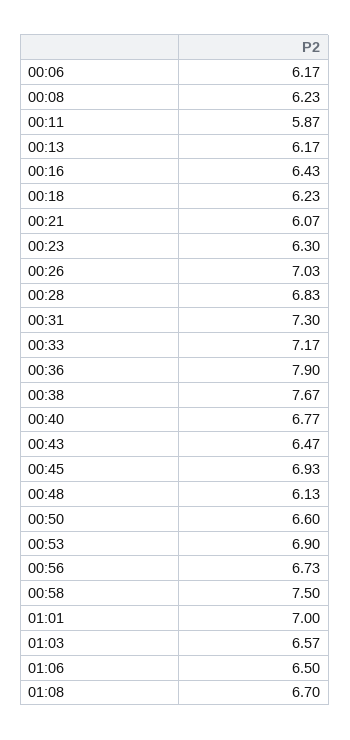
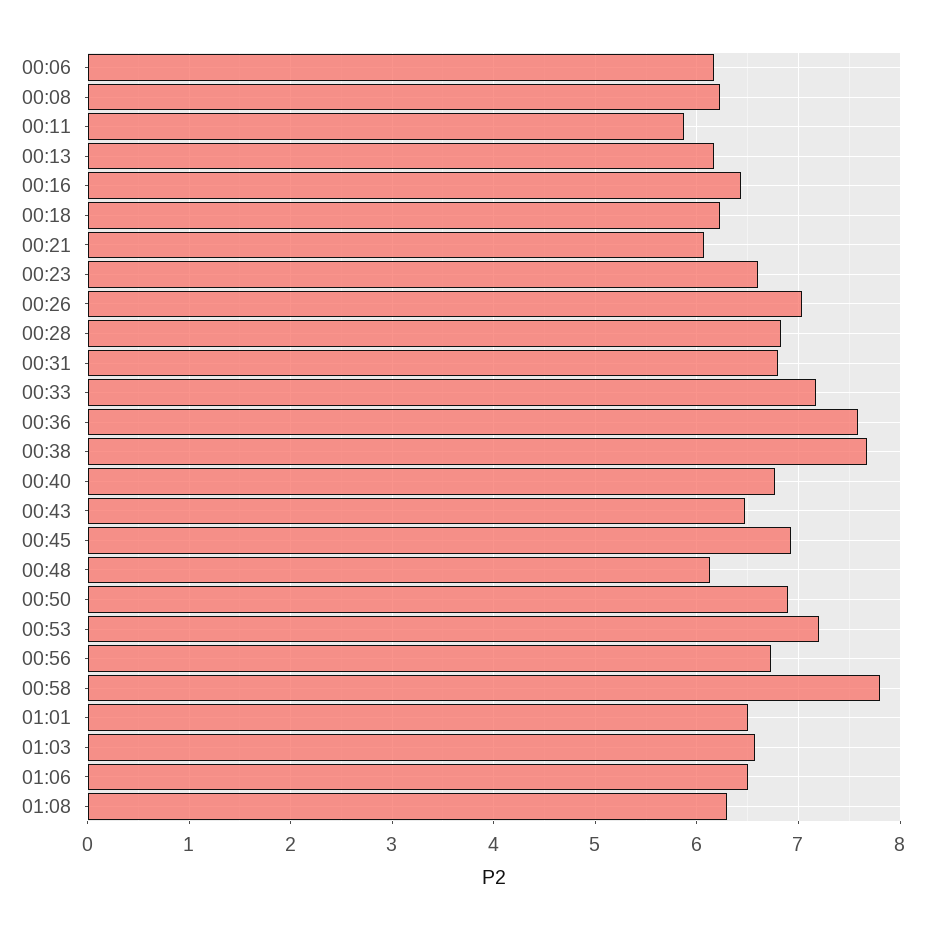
  {
    "00:06": 6.17,
    "00:08": 6.23,
    "00:11": 5.87,
    "00:13": 6.17,
    "00:16": 6.43,
    "00:18": 6.23,
    "00:21": 6.07,
-   "00:23": 6.3,
+   "00:23": 6.6,
    "00:26": 7.03,
    "00:28": 6.83,
-   "00:31": 7.3,
+   "00:31": 6.8,
    "00:33": 7.17,
-   "00:36": 7.9,
+   "00:36": 7.6,
    "00:38": 7.67,
    "00:40": 6.77,
    "00:43": 6.47,
    "00:45": 6.93,
    "00:48": 6.13,
-   "00:50": 6.6,
+   "00:50": 6.9,
-   "00:53": 6.9,
+   "00:53": 7.2,
    "00:56": 6.73,
-   "00:58": 7.5,
+   "00:58": 7.8,
-   "01:01": 7,
+   "01:01": 6.5,
    "01:03": 6.57,
    "01:06": 6.5,
-   "01:08": 6.7
+   "01:08": 6.3
  }

